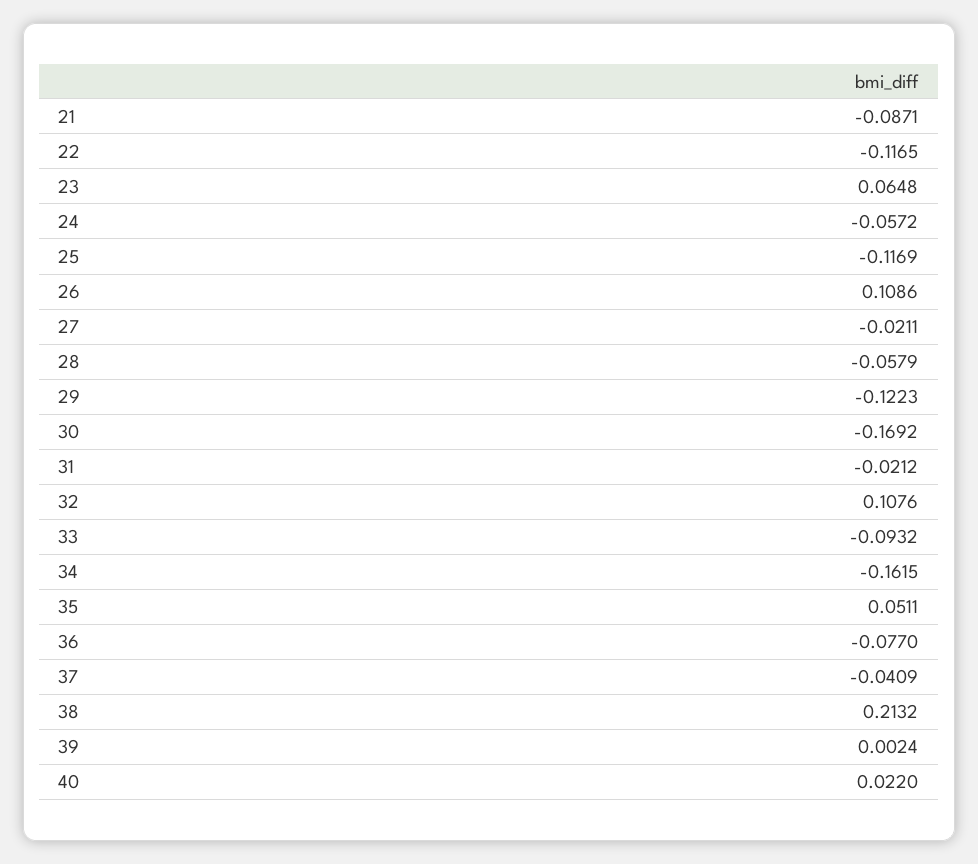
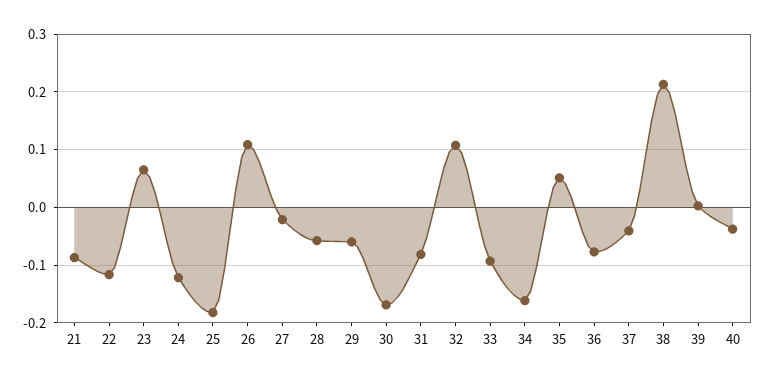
  {
    "21": -0.0871,
    "22": -0.1165,
    "23": 0.0648,
-   "24": -0.0572,
+   "24": -0.12,
-   "25": -0.1169,
+   "25": -0.18,
    "26": 0.1086,
    "27": -0.0211,
    "28": -0.0579,
-   "29": -0.1223,
+   "29": -0.06,
    "30": -0.1692,
-   "31": -0.0212,
+   "31": -0.08,
    "32": 0.1076,
    "33": -0.0932,
    "34": -0.1615,
    "35": 0.0511,
    "36": -0.077,
    "37": -0.0409,
    "38": 0.2132,
    "39": 0.0024,
-   "40": 0.022
+   "40": -0.04
  }

